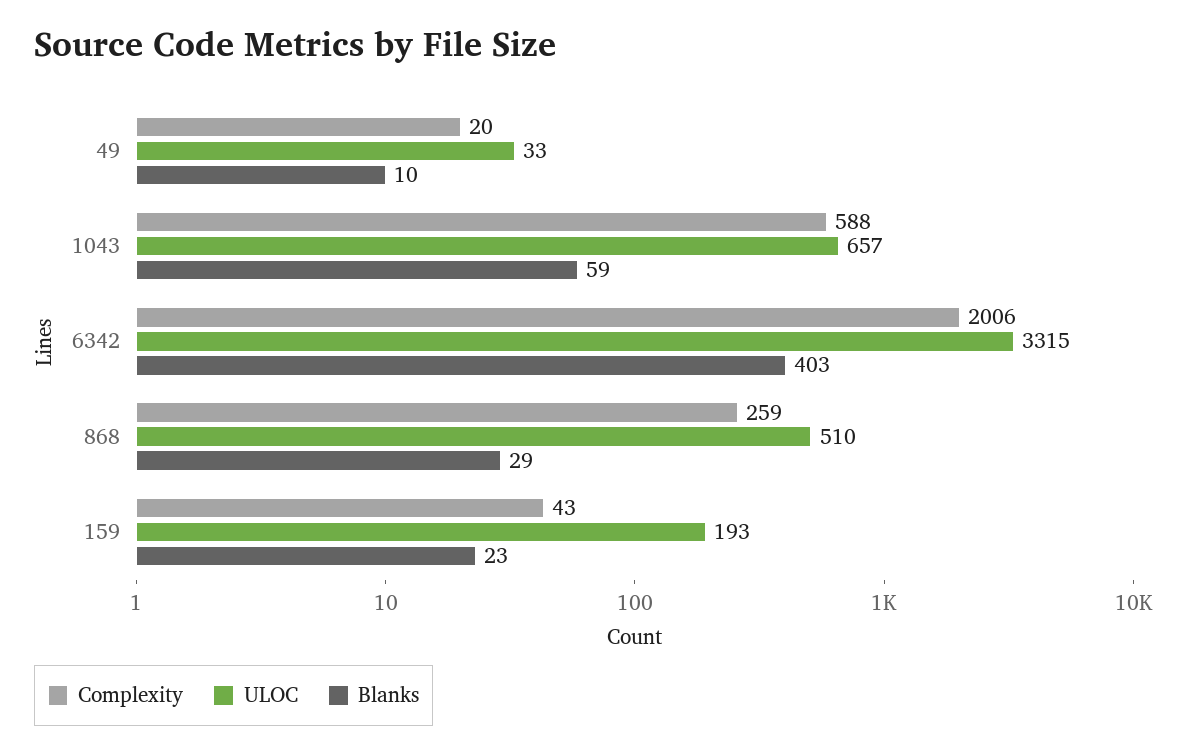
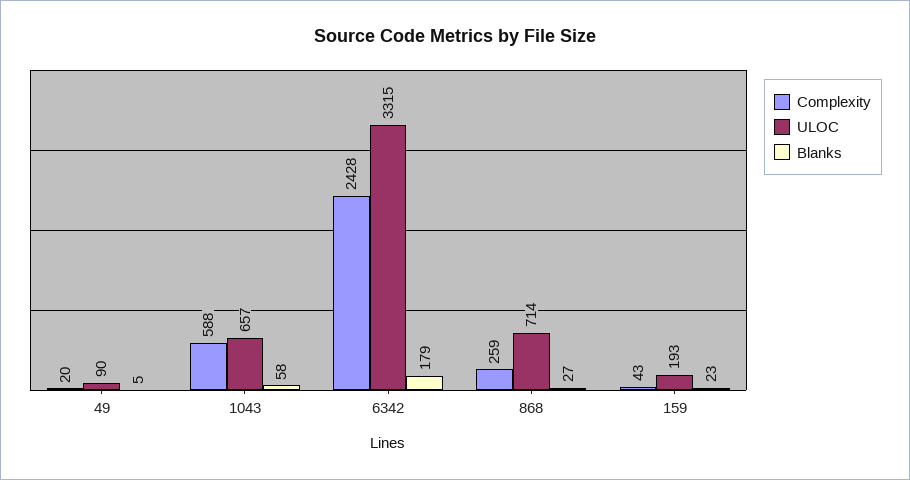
  {
    "Complexity": {
      "49": 20,
      "1043": 588,
-     "6342": 2006,
+     "6342": 2428,
      "868": 259,
      "159": 43
    },
    "ULOC": {
-     "49": 33,
+     "49": 90,
      "1043": 657,
      "6342": 3315,
-     "868": 510,
+     "868": 714,
      "159": 193
    },
    "Blanks": {
-     "49": 10,
+     "49": 5,
-     "1043": 59,
+     "1043": 58,
-     "6342": 403,
+     "6342": 179,
-     "868": 29,
+     "868": 27,
      "159": 23
    }
  }

